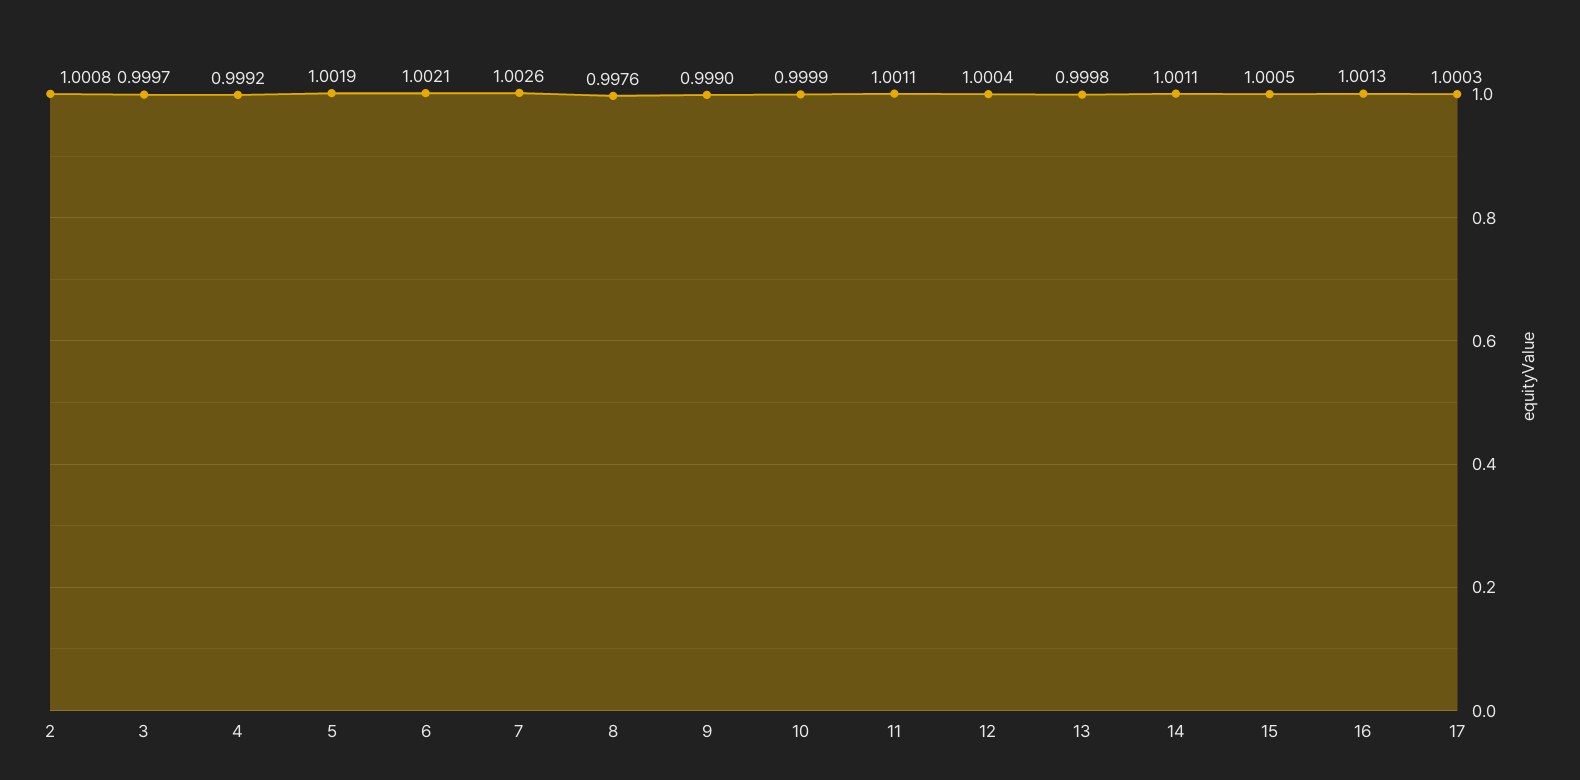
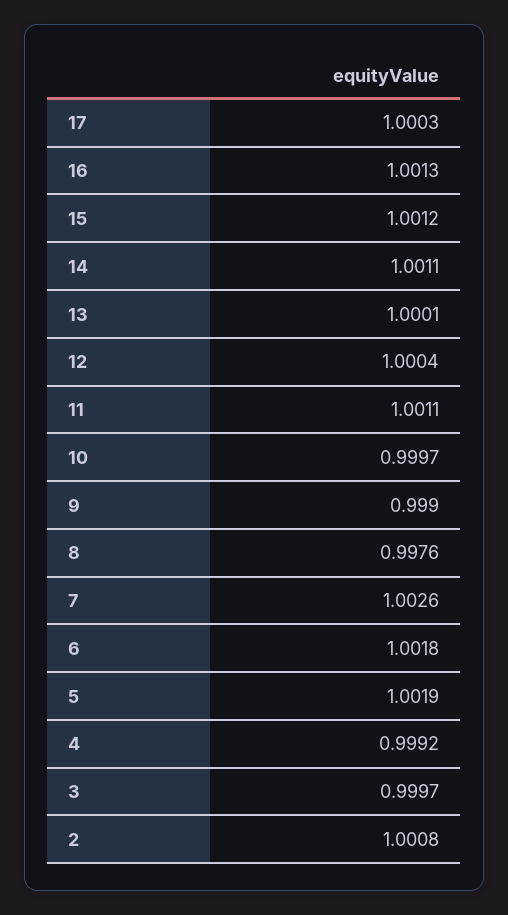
  {
    "2": 1.0008,
    "3": 0.9997,
    "4": 0.9992,
    "5": 1.0019,
-   "6": 1.0021,
+   "6": 1.0018,
    "7": 1.0026,
    "8": 0.9976,
    "9": 0.999,
-   "10": 0.9999,
+   "10": 0.9997,
    "11": 1.0011,
    "12": 1.0004,
-   "13": 0.9998,
+   "13": 1.0001,
    "14": 1.0011,
-   "15": 1.0005,
+   "15": 1.0012,
    "16": 1.0013,
    "17": 1.0003
  }

